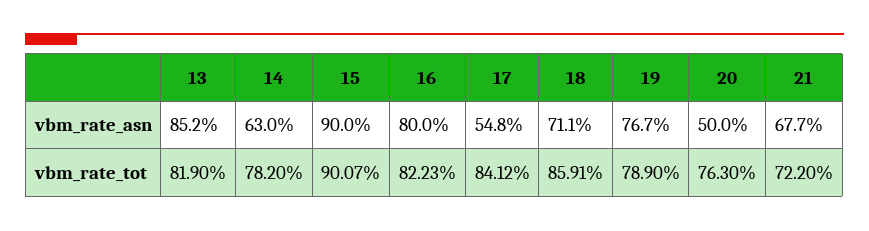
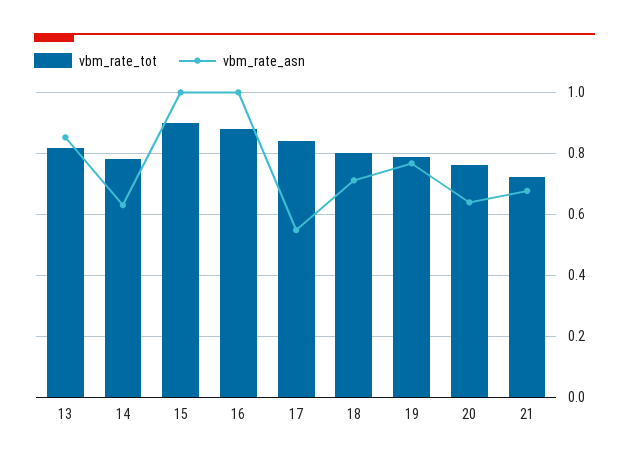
  {
    "vbm_rate_asn": {
      "13": 0.852,
      "14": 0.63,
-     "15": 0.9,
+     "15": 1,
-     "16": 0.8,
+     "16": 1,
      "17": 0.548,
      "18": 0.711,
      "19": 0.767,
-     "20": 0.5,
+     "20": 0.64,
      "21": 0.677
    },
    "vbm_rate_tot": {
      "13": 0.819,
      "14": 0.782,
      "15": 0.9007,
-     "16": 0.8223,
+     "16": 0.88,
      "17": 0.8412,
-     "18": 0.8591,
+     "18": 0.8,
      "19": 0.789,
      "20": 0.763,
      "21": 0.722
    }
  }

